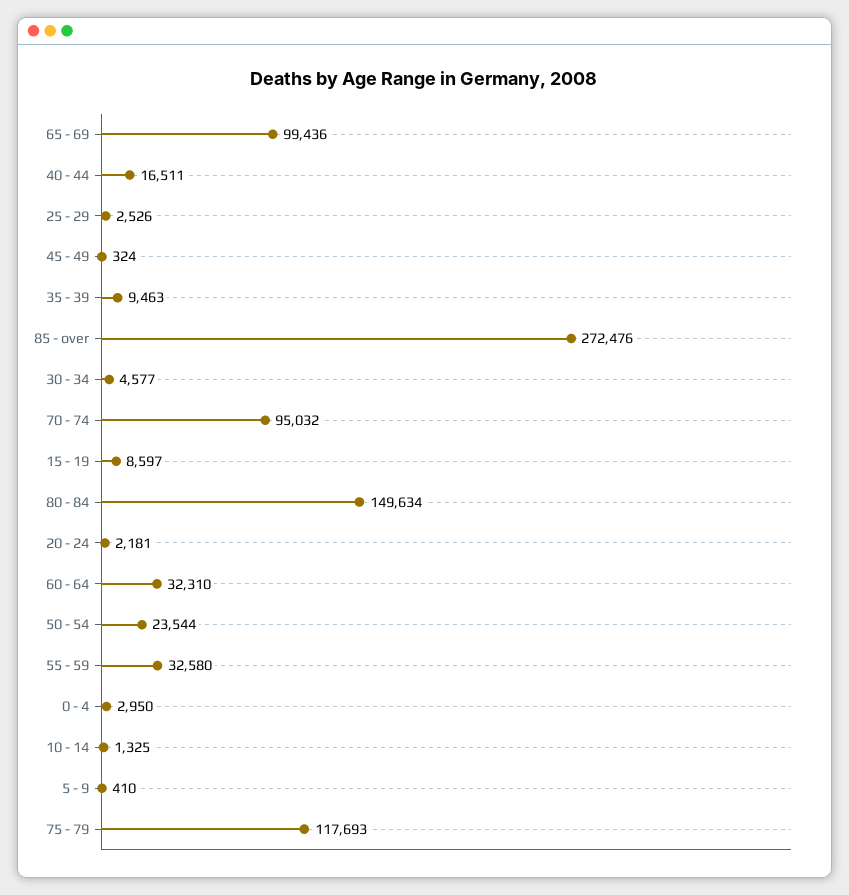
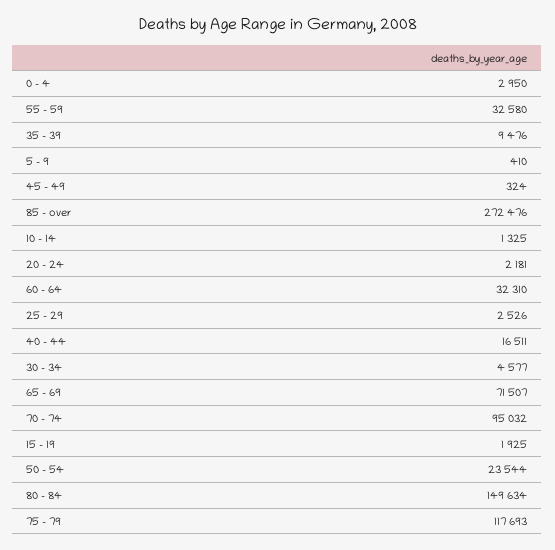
  {
-   "65 - 69": 99436,
+   "65 - 69": 71507,
    "40 - 44": 16511,
    "25 - 29": 2526,
    "45 - 49": 324,
-   "35 - 39": 9463,
+   "35 - 39": 9476,
    "85 - over": 272476,
    "30 - 34": 4577,
    "70 - 74": 95032,
-   "15 - 19": 8597,
+   "15 - 19": 1925,
    "80 - 84": 149634,
    "20 - 24": 2181,
    "60 - 64": 32310,
    "50 - 54": 23544,
    "55 - 59": 32580,
    "0 - 4": 2950,
    "10 - 14": 1325,
    "5 - 9": 410,
    "75 - 79": 117693
  }

